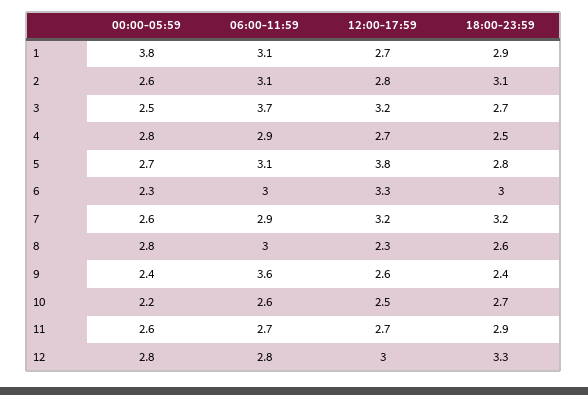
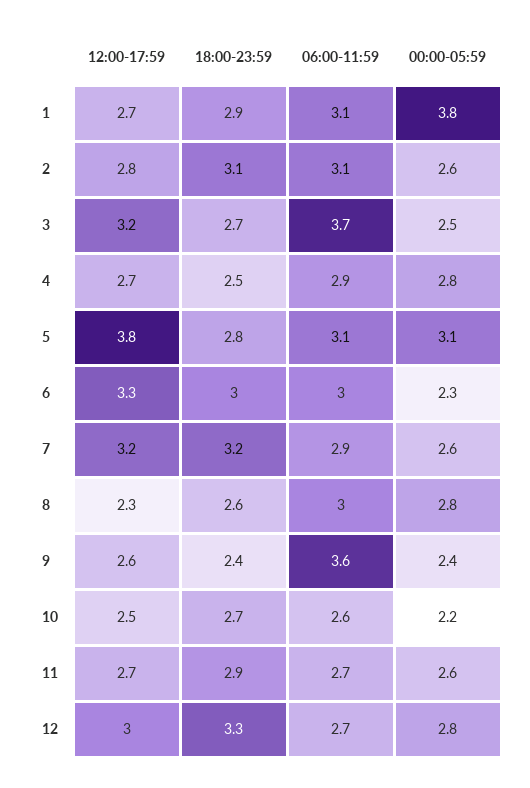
  {
    "00:00-05:59": {
      "1": 3.8,
      "2": 2.6,
      "3": 2.5,
      "4": 2.8,
-     "5": 2.7,
+     "5": 3.1,
      "6": 2.3,
      "7": 2.6,
      "8": 2.8,
      "9": 2.4,
      "10": 2.2,
      "11": 2.6,
      "12": 2.8
    },
    "06:00-11:59": {
      "1": 3.1,
      "2": 3.1,
      "3": 3.7,
      "4": 2.9,
      "5": 3.1,
      "6": 3,
      "7": 2.9,
      "8": 3,
      "9": 3.6,
      "10": 2.6,
      "11": 2.7,
-     "12": 2.8
+     "12": 2.7
    },
    "12:00-17:59": {
      "1": 2.7,
      "2": 2.8,
      "3": 3.2,
      "4": 2.7,
      "5": 3.8,
      "6": 3.3,
      "7": 3.2,
      "8": 2.3,
      "9": 2.6,
      "10": 2.5,
      "11": 2.7,
      "12": 3
    },
    "18:00-23:59": {
      "1": 2.9,
      "2": 3.1,
      "3": 2.7,
      "4": 2.5,
      "5": 2.8,
      "6": 3,
      "7": 3.2,
      "8": 2.6,
      "9": 2.4,
      "10": 2.7,
      "11": 2.9,
      "12": 3.3
    }
  }

